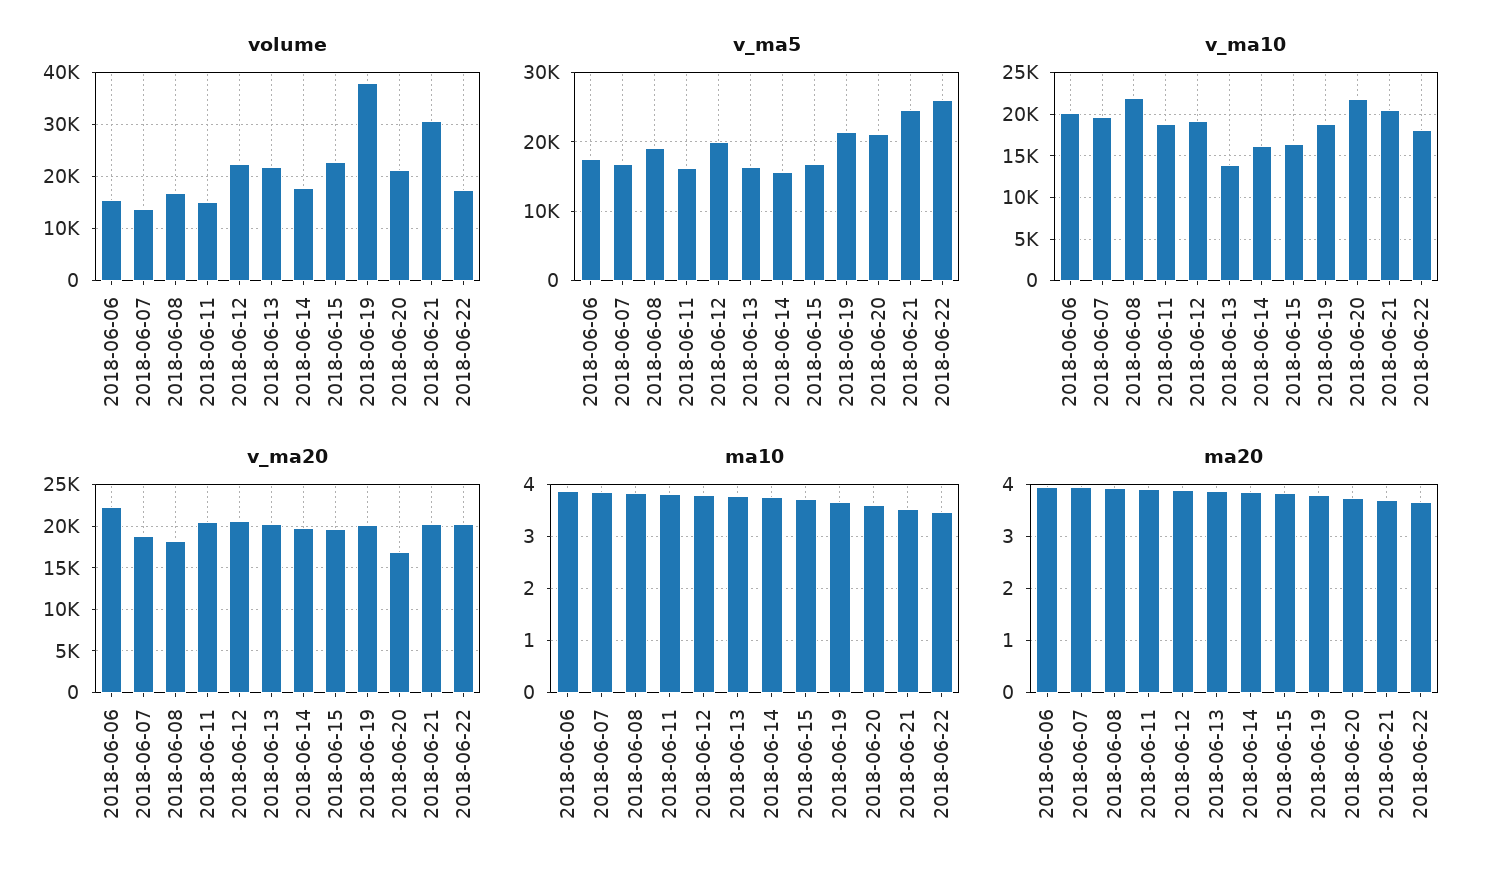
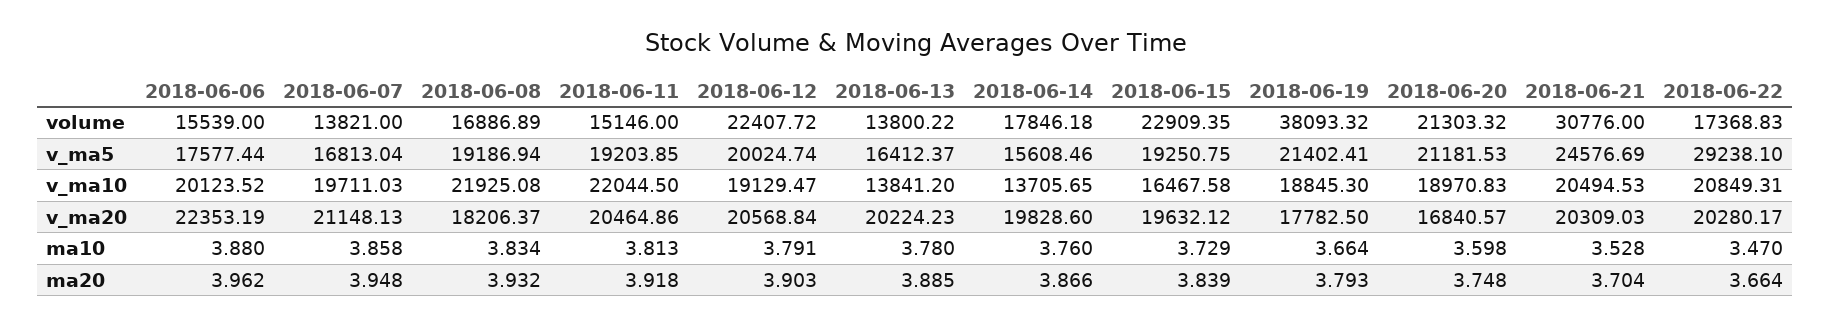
  {
    "volume": {
      "2018-06-06": 15539,
      "2018-06-07": 13821,
      "2018-06-08": 16886.89,
      "2018-06-11": 15146,
      "2018-06-12": 22407.72,
-     "2018-06-13": 22000,
+     "2018-06-13": 13800.22,
      "2018-06-14": 17846.18,
      "2018-06-15": 22909.35,
      "2018-06-19": 38093.32,
      "2018-06-20": 21303.32,
      "2018-06-21": 30776,
      "2018-06-22": 17368.83
    },
    "v_ma5": {
      "2018-06-06": 17577.44,
      "2018-06-07": 16813.04,
      "2018-06-08": 19186.94,
-     "2018-06-11": 16000,
+     "2018-06-11": 19203.85,
      "2018-06-12": 20024.74,
      "2018-06-13": 16412.37,
      "2018-06-14": 15608.46,
-     "2018-06-15": 17000,
+     "2018-06-15": 19250.75,
      "2018-06-19": 21402.41,
      "2018-06-20": 21181.53,
      "2018-06-21": 24576.69,
-     "2018-06-22": 26000
+     "2018-06-22": 29238.1
    },
    "v_ma10": {
      "2018-06-06": 20123.52,
      "2018-06-07": 19711.03,
      "2018-06-08": 21925.08,
-     "2018-06-11": 19000,
+     "2018-06-11": 22044.5,
      "2018-06-12": 19129.47,
      "2018-06-13": 13841.2,
-     "2018-06-14": 16000,
+     "2018-06-14": 13705.65,
      "2018-06-15": 16467.58,
      "2018-06-19": 18845.3,
-     "2018-06-20": 22000,
+     "2018-06-20": 18970.83,
      "2018-06-21": 20494.53,
-     "2018-06-22": 18000
+     "2018-06-22": 20849.31
    },
    "v_ma20": {
      "2018-06-06": 22353.19,
-     "2018-06-07": 19000,
+     "2018-06-07": 21148.13,
      "2018-06-08": 18206.37,
      "2018-06-11": 20464.86,
      "2018-06-12": 20568.84,
      "2018-06-13": 20224.23,
      "2018-06-14": 19828.6,
      "2018-06-15": 19632.12,
-     "2018-06-19": 20000,
+     "2018-06-19": 17782.5,
      "2018-06-20": 16840.57,
      "2018-06-21": 20309.03,
      "2018-06-22": 20280.17
    },
    "ma10": {
      "2018-06-06": 3.88,
      "2018-06-07": 3.858,
      "2018-06-08": 3.834,
      "2018-06-11": 3.813,
      "2018-06-12": 3.791,
      "2018-06-13": 3.78,
      "2018-06-14": 3.76,
      "2018-06-15": 3.729,
      "2018-06-19": 3.664,
      "2018-06-20": 3.598,
      "2018-06-21": 3.528,
      "2018-06-22": 3.47
    },
    "ma20": {
      "2018-06-06": 3.962,
      "2018-06-07": 3.948,
      "2018-06-08": 3.932,
      "2018-06-11": 3.918,
      "2018-06-12": 3.903,
      "2018-06-13": 3.885,
      "2018-06-14": 3.866,
      "2018-06-15": 3.839,
      "2018-06-19": 3.793,
      "2018-06-20": 3.748,
      "2018-06-21": 3.704,
      "2018-06-22": 3.664
    }
  }

